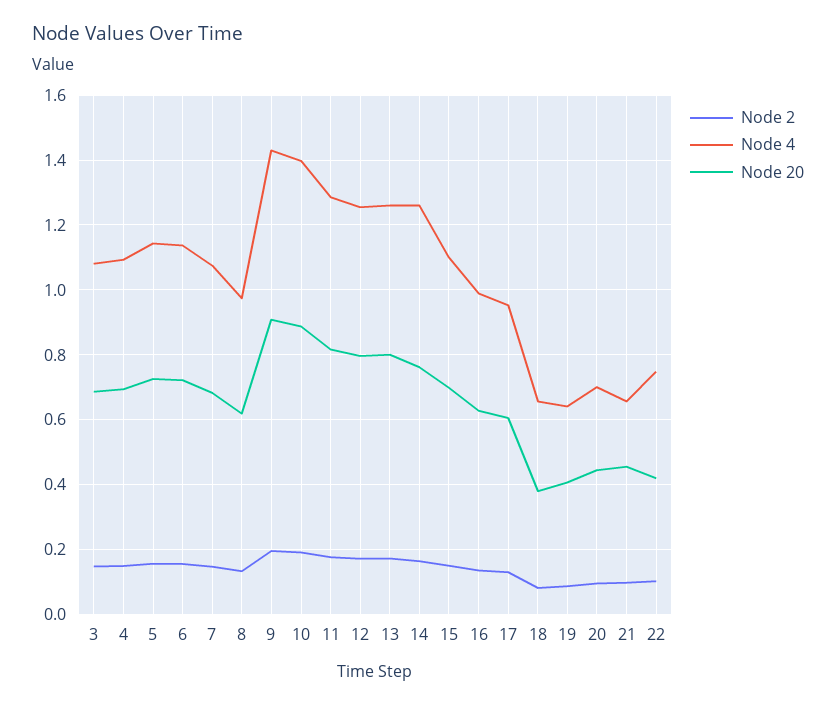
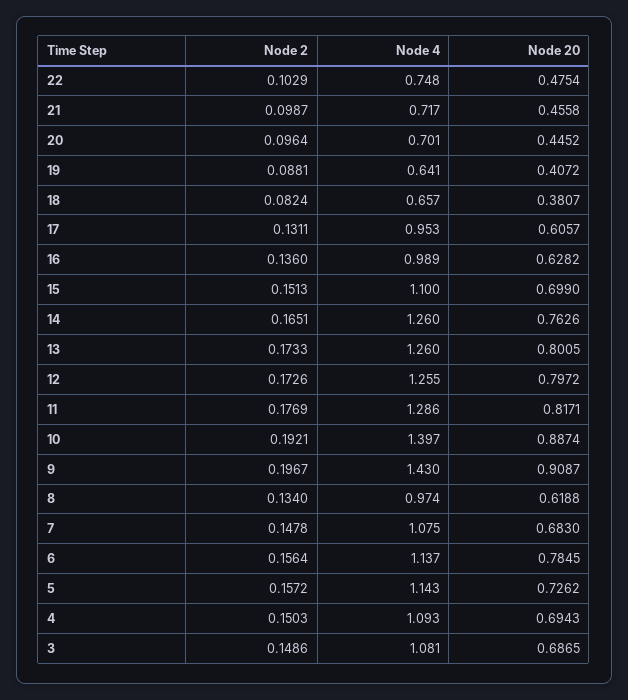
  {
    "Node 2": {
      "3": 0.1486,
      "4": 0.1503,
      "5": 0.1572,
      "6": 0.1564,
      "7": 0.1478,
      "8": 0.134,
      "9": 0.1967,
      "10": 0.1921,
      "11": 0.1769,
      "12": 0.1726,
      "13": 0.1733,
      "14": 0.1651,
      "15": 0.1513,
      "16": 0.136,
      "17": 0.1311,
      "18": 0.0824,
      "19": 0.0881,
      "20": 0.0964,
      "21": 0.0987,
      "22": 0.1029
    },
    "Node 4": {
      "3": 1.081,
      "4": 1.093,
      "5": 1.143,
      "6": 1.137,
      "7": 1.075,
      "8": 0.974,
      "9": 1.43,
      "10": 1.397,
      "11": 1.286,
      "12": 1.255,
      "13": 1.26,
      "14": 1.26,
      "15": 1.1,
      "16": 0.989,
      "17": 0.953,
      "18": 0.657,
      "19": 0.641,
      "20": 0.701,
-     "21": 0.66,
+     "21": 0.717,
      "22": 0.748
    },
    "Node 20": {
      "3": 0.6865,
      "4": 0.6943,
      "5": 0.7262,
-     "6": 0.72,
+     "6": 0.7845,
      "7": 0.683,
      "8": 0.6188,
      "9": 0.9087,
      "10": 0.8874,
      "11": 0.8171,
      "12": 0.7972,
      "13": 0.8005,
      "14": 0.7626,
      "15": 0.699,
      "16": 0.6282,
      "17": 0.6057,
      "18": 0.3807,
      "19": 0.4072,
      "20": 0.4452,
      "21": 0.4558,
-     "22": 0.42
+     "22": 0.4754
    }
  }

